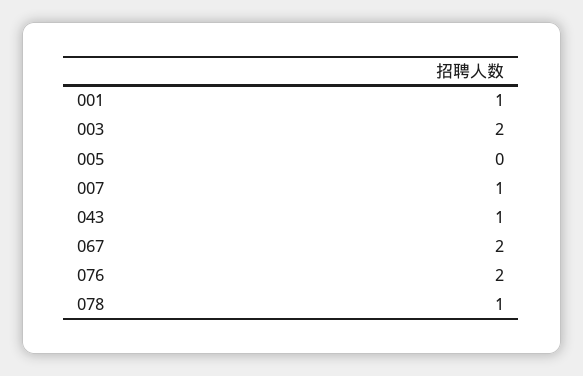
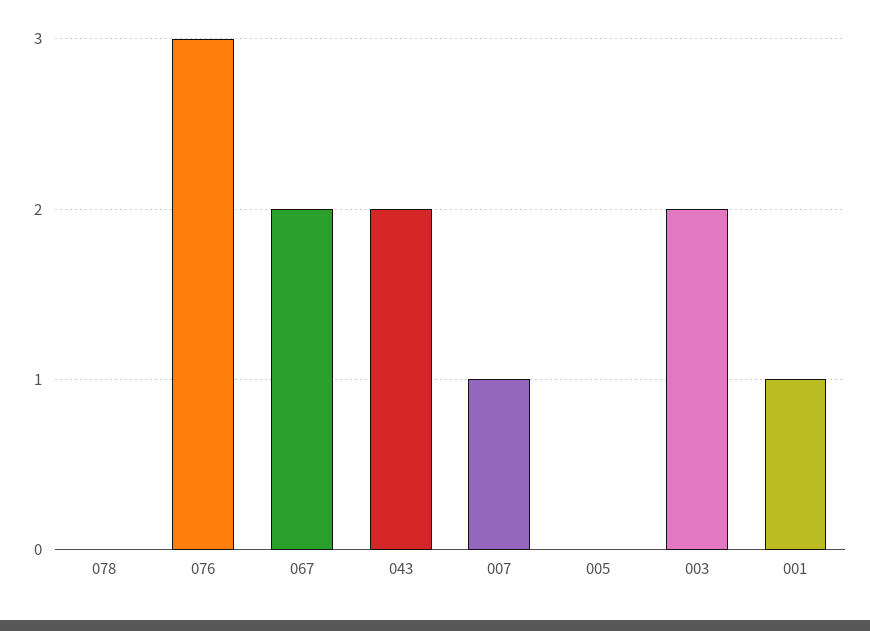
  {
    "001": 1,
    "003": 2,
    "005": 0,
    "007": 1,
-   "043": 1,
+   "043": 2,
    "067": 2,
-   "076": 2,
+   "076": 3,
-   "078": 1
+   "078": 0
  }

